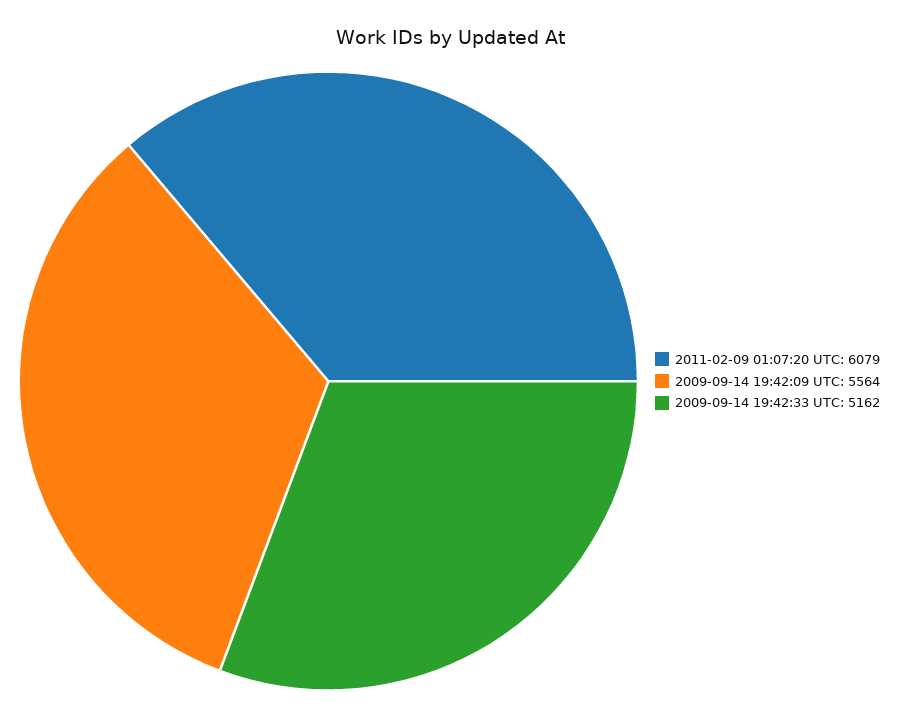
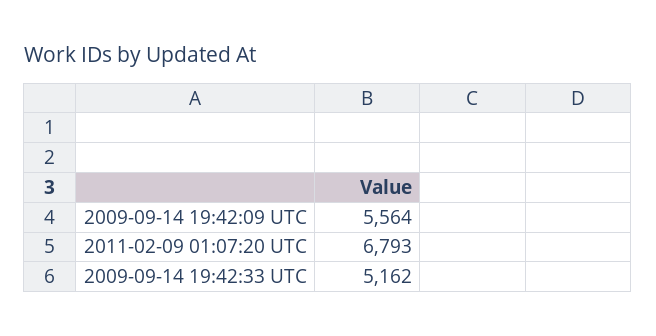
  {
-   "2011-02-09 01:07:20 UTC": 6079,
+   "2011-02-09 01:07:20 UTC": 6793,
    "2009-09-14 19:42:09 UTC": 5564,
    "2009-09-14 19:42:33 UTC": 5162
  }

